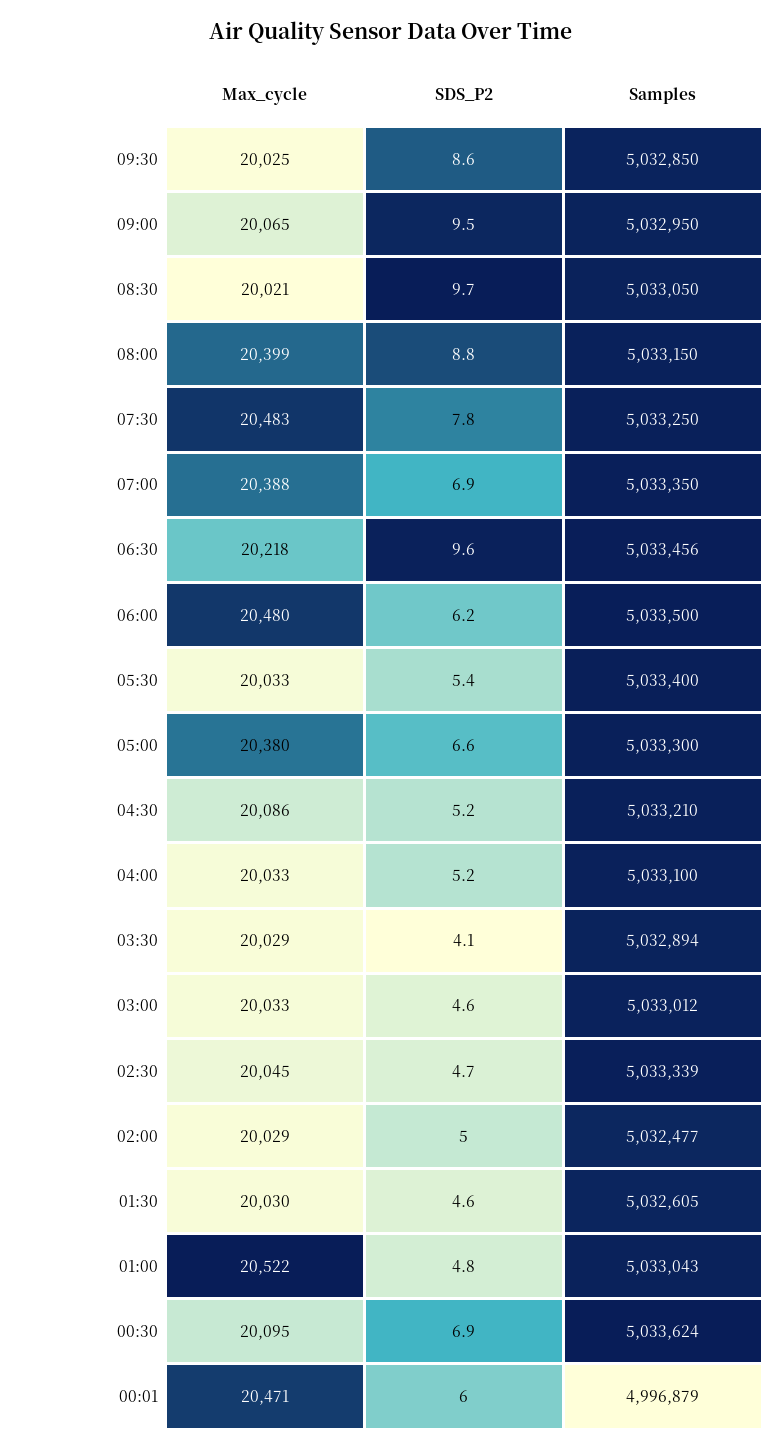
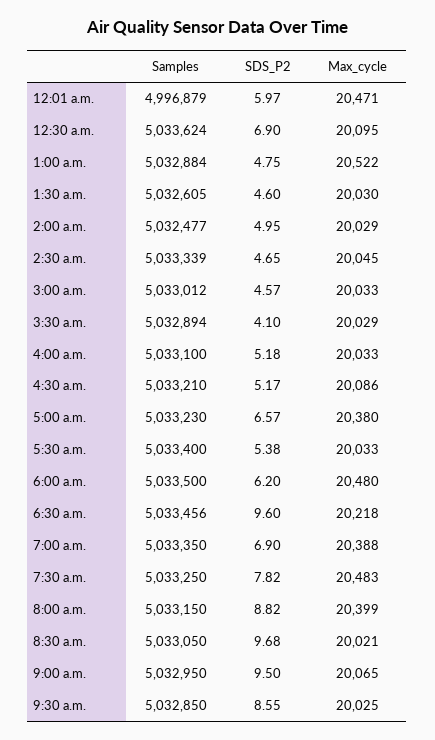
  {
    "Max_cycle": {
      "09:30": 20025,
      "09:00": 20065,
      "08:30": 20021,
      "08:00": 20399,
      "07:30": 20483,
      "07:00": 20388,
      "06:30": 20218,
      "06:00": 20480,
      "05:30": 20033,
      "05:00": 20380,
      "04:30": 20086,
      "04:00": 20033,
      "03:30": 20029,
      "03:00": 20033,
      "02:30": 20045,
      "02:00": 20029,
      "01:30": 20030,
      "01:00": 20522,
      "00:30": 20095,
      "00:01": 20471
    },
    "SDS_P2": {
      "09:30": 8.55,
      "09:00": 9.5,
      "08:30": 9.68,
      "08:00": 8.82,
      "07:30": 7.82,
      "07:00": 6.9,
      "06:30": 9.6,
      "06:00": 6.2,
      "05:30": 5.38,
      "05:00": 6.57,
      "04:30": 5.17,
      "04:00": 5.18,
      "03:30": 4.1,
      "03:00": 4.57,
      "02:30": 4.65,
      "02:00": 4.95,
      "01:30": 4.6,
      "01:00": 4.75,
      "00:30": 6.9,
      "00:01": 5.97
    },
    "Samples": {
      "09:30": 5032850,
      "09:00": 5032950,
      "08:30": 5033050,
      "08:00": 5033150,
      "07:30": 5033250,
      "07:00": 5033350,
      "06:30": 5033456,
      "06:00": 5033500,
      "05:30": 5033400,
-     "05:00": 5033300,
+     "05:00": 5033230,
      "04:30": 5033210,
      "04:00": 5033100,
      "03:30": 5032894,
      "03:00": 5033012,
      "02:30": 5033339,
      "02:00": 5032477,
      "01:30": 5032605,
-     "01:00": 5033043,
+     "01:00": 5032884,
      "00:30": 5033624,
      "00:01": 4996879
    }
  }

